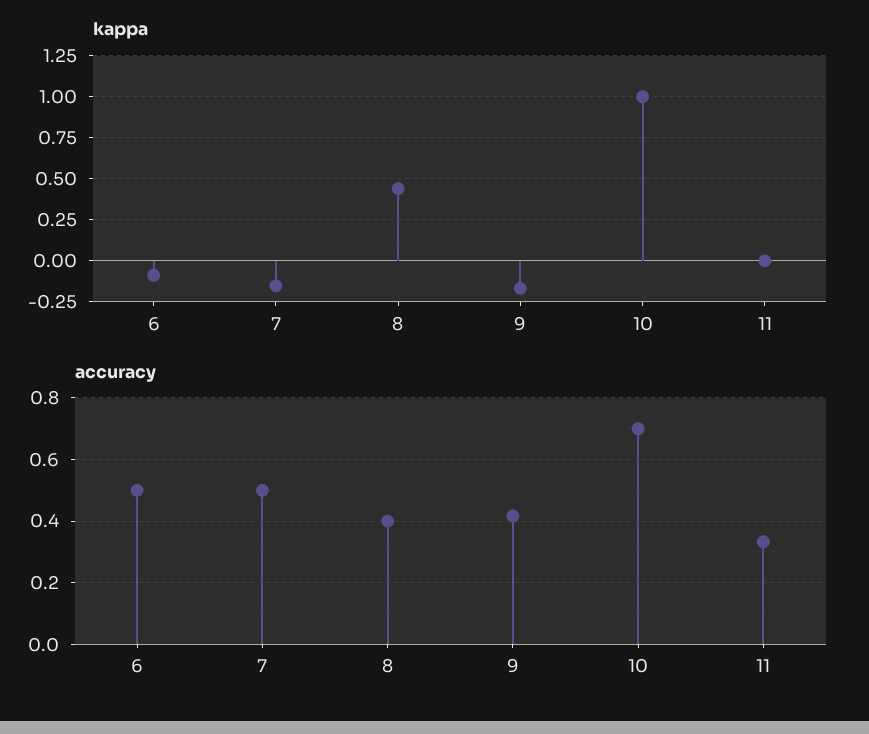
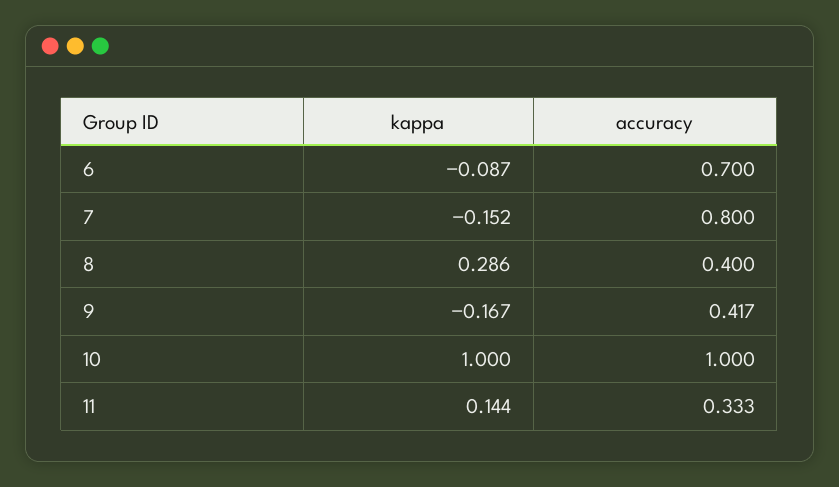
  {
    "kappa": {
      "6": -0.087,
      "7": -0.152,
-     "8": 0.45,
+     "8": 0.286,
      "9": -0.167,
      "10": 1,
-     "11": 0
+     "11": 0.144
    },
    "accuracy": {
-     "6": 0.5,
+     "6": 0.7,
-     "7": 0.5,
+     "7": 0.8,
      "8": 0.4,
      "9": 0.417,
-     "10": 0.7,
+     "10": 1,
      "11": 0.333
    }
  }

